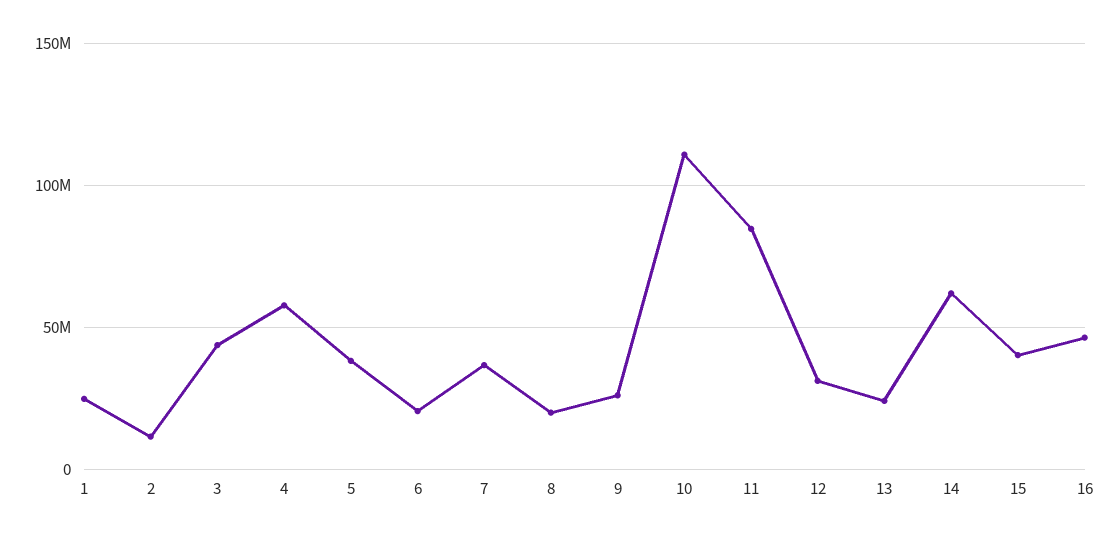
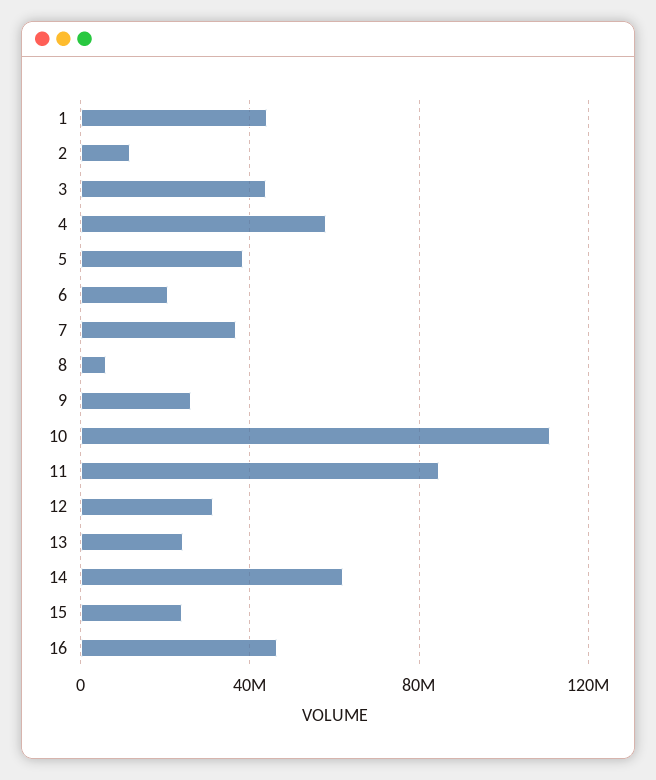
  {
-   "1": 25000000,
+   "1": 45000000,
    "2": 10000000,
    "3": 45000000,
    "4": 60000000,
    "5": 40000000,
    "6": 20000000,
    "7": 35000000,
-   "8": 20000000,
+   "8": 5000000,
    "9": 25000000,
    "10": 110000000,
    "11": 85000000,
    "12": 30000000,
    "13": 25000000,
    "14": 60000000,
-   "15": 40000000,
+   "15": 25000000,
    "16": 45000000
  }

